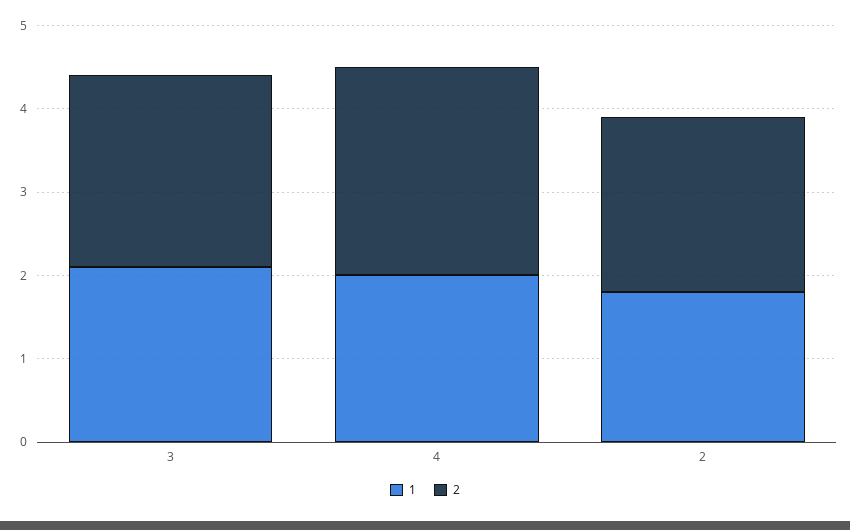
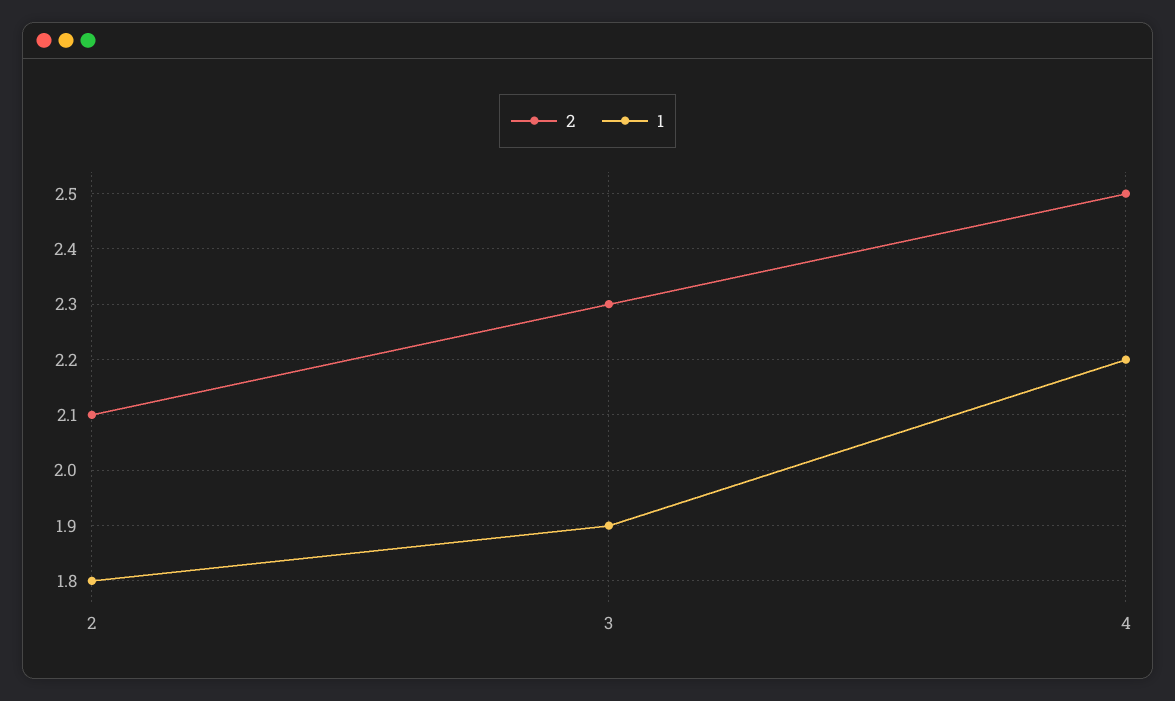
  {
    "1": {
-     "3": 2.1,
+     "3": 1.9,
-     "4": 2,
+     "4": 2.2,
      "2": 1.8
    },
    "2": {
      "3": 2.3,
      "4": 2.5,
      "2": 2.1
    }
  }

